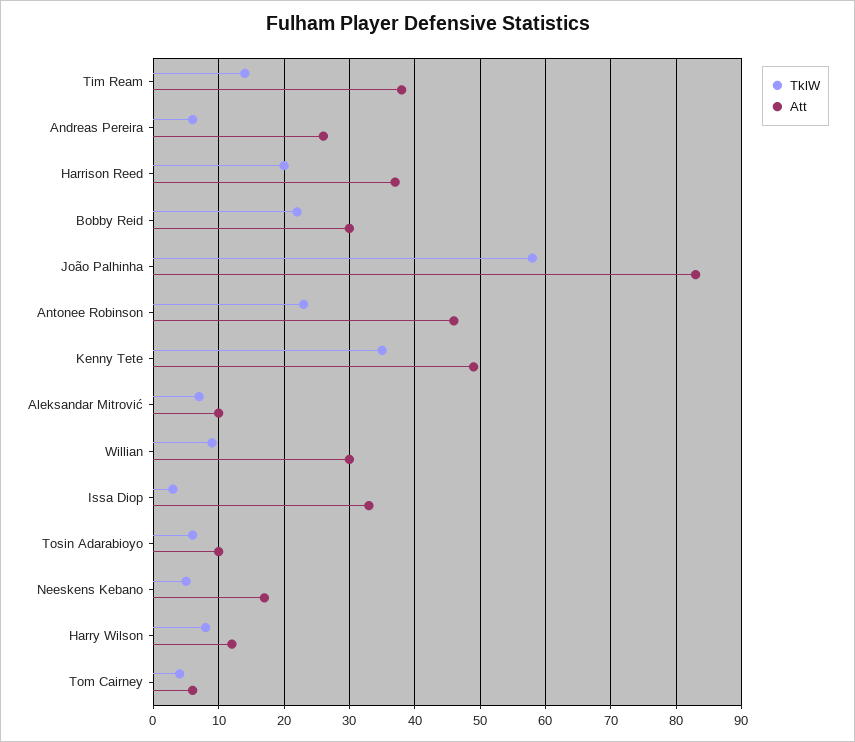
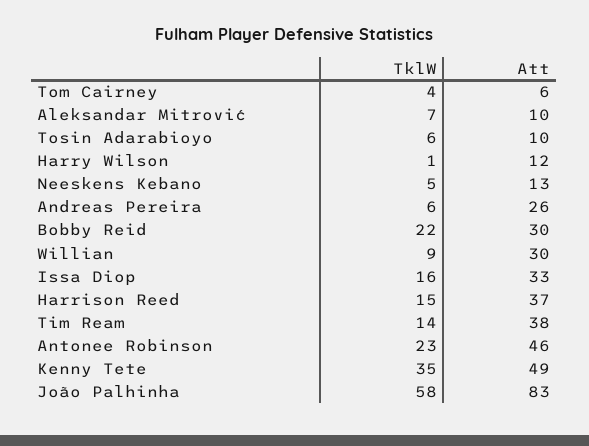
  {
    "TklW": {
      "Tim Ream": 14,
      "Andreas Pereira": 6,
-     "Harrison Reed": 20,
+     "Harrison Reed": 15,
      "Bobby Reid": 22,
      "João Palhinha": 58,
      "Antonee Robinson": 23,
      "Kenny Tete": 35,
      "Aleksandar Mitrović": 7,
      "Willian": 9,
-     "Issa Diop": 3,
+     "Issa Diop": 16,
      "Tosin Adarabioyo": 6,
      "Neeskens Kebano": 5,
-     "Harry Wilson": 8,
+     "Harry Wilson": 1,
      "Tom Cairney": 4
    },
    "Att": {
      "Tim Ream": 38,
      "Andreas Pereira": 26,
      "Harrison Reed": 37,
      "Bobby Reid": 30,
      "João Palhinha": 83,
      "Antonee Robinson": 46,
      "Kenny Tete": 49,
      "Aleksandar Mitrović": 10,
      "Willian": 30,
      "Issa Diop": 33,
      "Tosin Adarabioyo": 10,
-     "Neeskens Kebano": 17,
+     "Neeskens Kebano": 13,
      "Harry Wilson": 12,
      "Tom Cairney": 6
    }
  }

